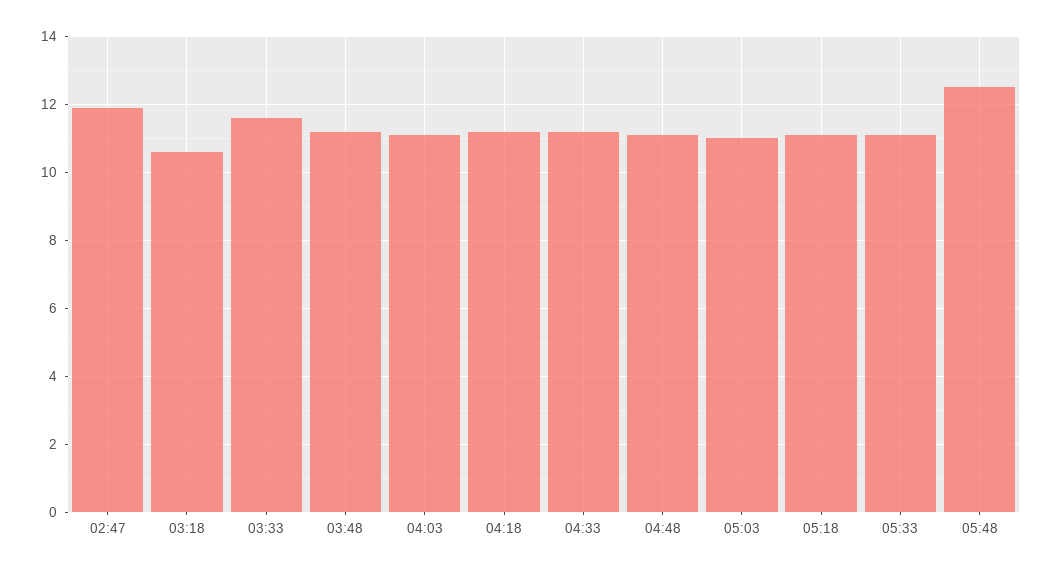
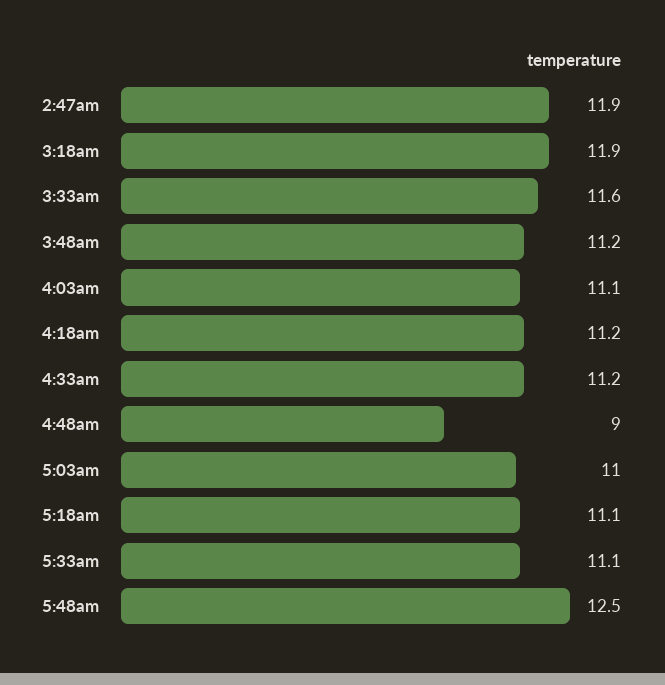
  {
    "02:47": 11.9,
-   "03:18": 10.5,
+   "03:18": 11.9,
    "03:33": 11.6,
    "03:48": 11.2,
    "04:03": 11.1,
    "04:18": 11.2,
    "04:33": 11.2,
-   "04:48": 11,
+   "04:48": 9,
    "05:03": 11,
    "05:18": 11.1,
    "05:33": 11.1,
    "05:48": 12.5
  }

